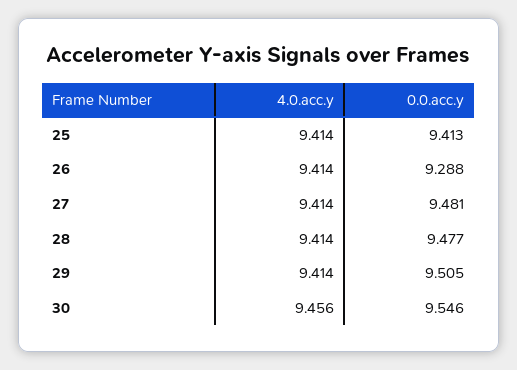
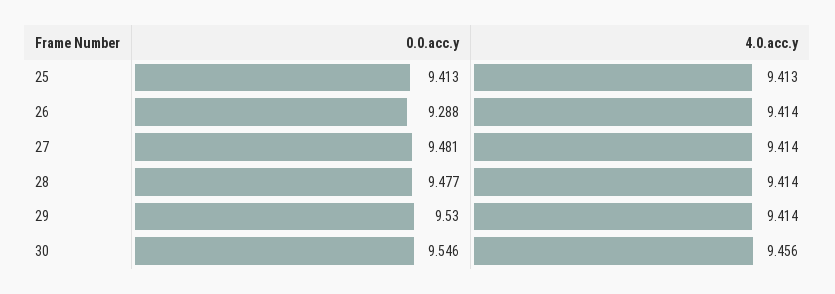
  {
    "4.0.acc.y": {
-     "25": 9.414,
+     "25": 9.413,
      "26": 9.414,
      "27": 9.414,
      "28": 9.414,
      "29": 9.414,
      "30": 9.456
    },
    "0.0.acc.y": {
      "25": 9.413,
      "26": 9.288,
      "27": 9.481,
      "28": 9.477,
-     "29": 9.505,
+     "29": 9.53,
      "30": 9.546
    }
  }

